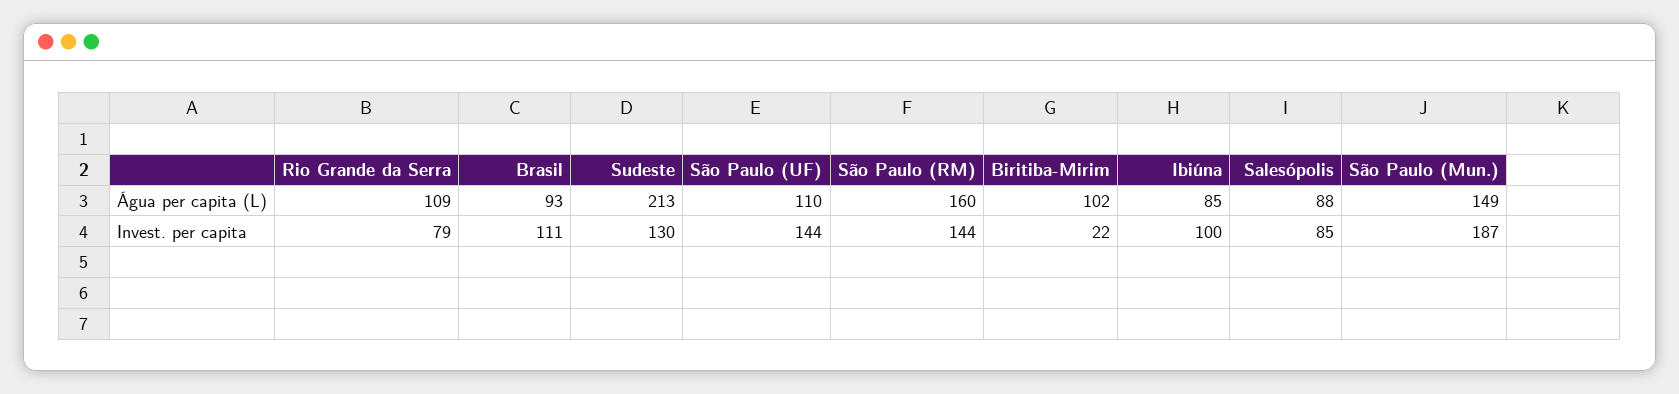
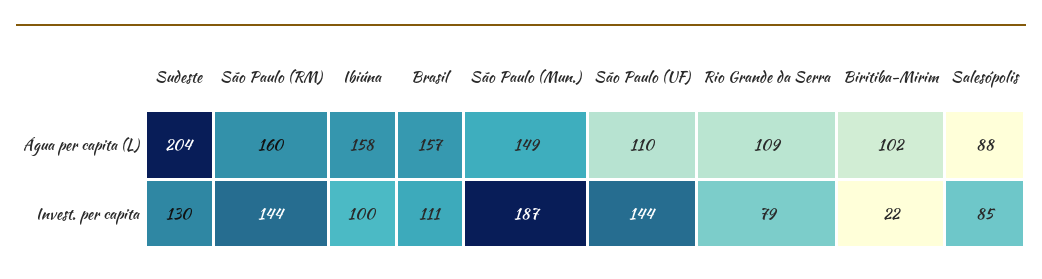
  {
    "Rio Grande da Serra": {
      "Água per capita (L)": 109,
      "Invest. per capita": 79
    },
    "Brasil": {
-     "Água per capita (L)": 93,
+     "Água per capita (L)": 157,
      "Invest. per capita": 111
    },
    "Sudeste": {
-     "Água per capita (L)": 213,
+     "Água per capita (L)": 204,
      "Invest. per capita": 130
    },
    "São Paulo (UF)": {
      "Água per capita (L)": 110,
      "Invest. per capita": 144
    },
    "São Paulo (RM)": {
      "Água per capita (L)": 160,
      "Invest. per capita": 144
    },
    "Biritiba-Mirim": {
      "Água per capita (L)": 102,
      "Invest. per capita": 22
    },
    "Ibiúna": {
-     "Água per capita (L)": 85,
+     "Água per capita (L)": 158,
      "Invest. per capita": 100
    },
    "Salesópolis": {
      "Água per capita (L)": 88,
      "Invest. per capita": 85
    },
    "São Paulo (Mun.)": {
      "Água per capita (L)": 149,
      "Invest. per capita": 187
    }
  }

